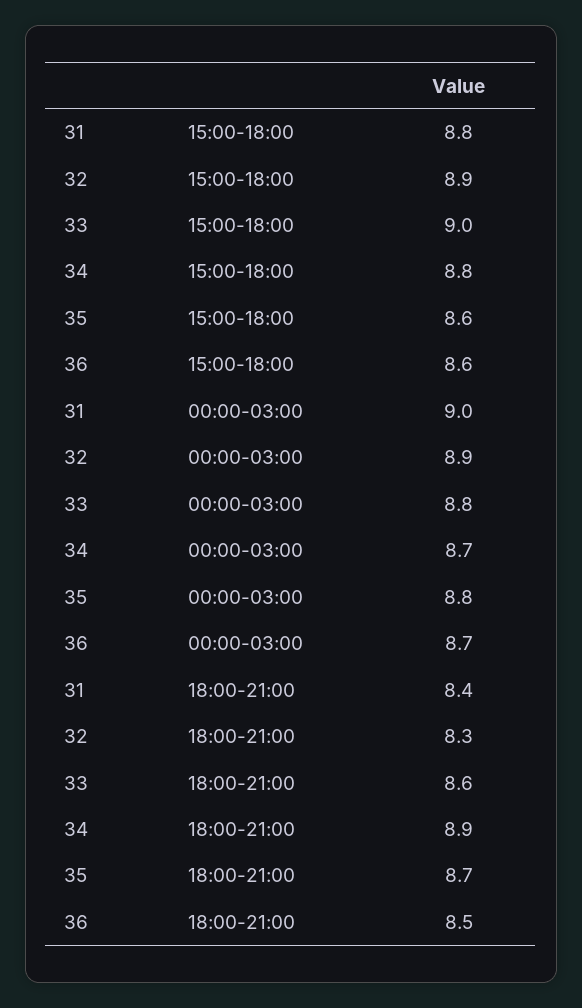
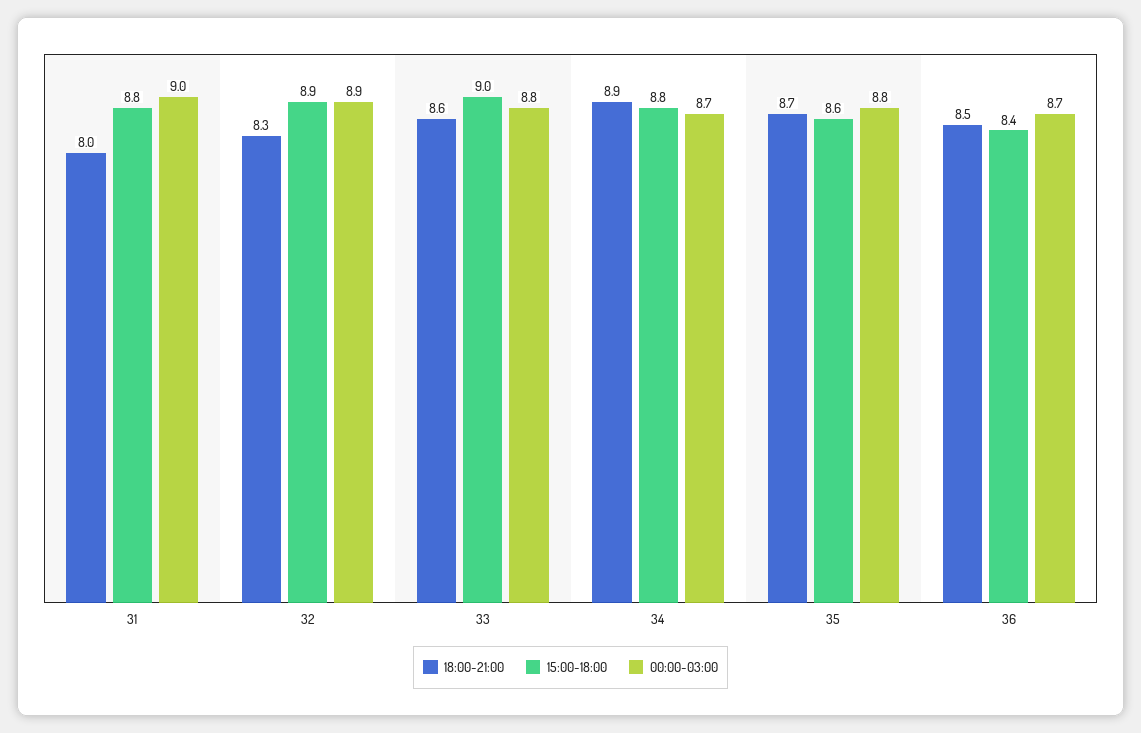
  {
    "15:00-18:00": {
      "31": 8.8,
      "32": 8.9,
      "33": 9,
      "34": 8.8,
      "35": 8.6,
-     "36": 8.6
+     "36": 8.4
    },
    "00:00-03:00": {
      "31": 9,
      "32": 8.9,
      "33": 8.8,
      "34": 8.7,
      "35": 8.8,
      "36": 8.7
    },
    "18:00-21:00": {
-     "31": 8.4,
+     "31": 8,
      "32": 8.3,
      "33": 8.6,
      "34": 8.9,
      "35": 8.7,
      "36": 8.5
    }
  }

